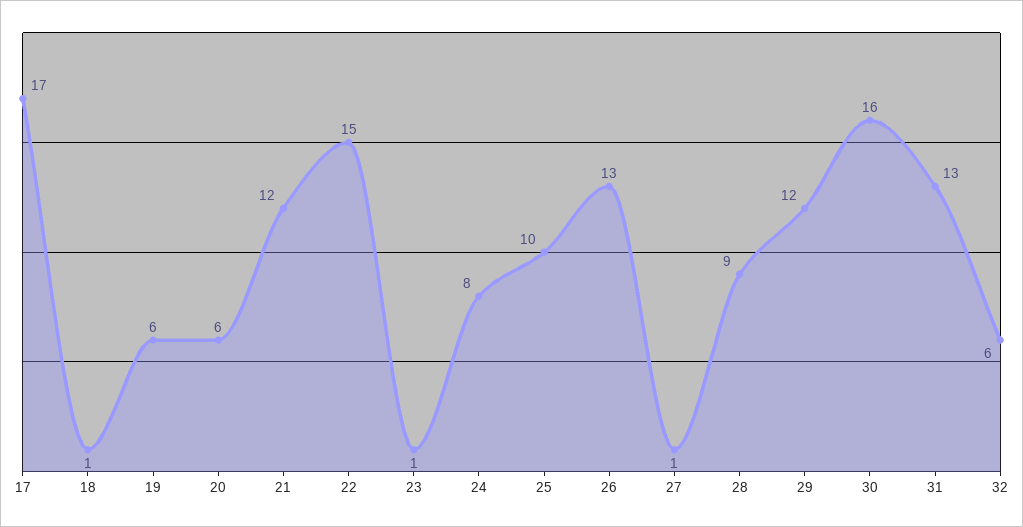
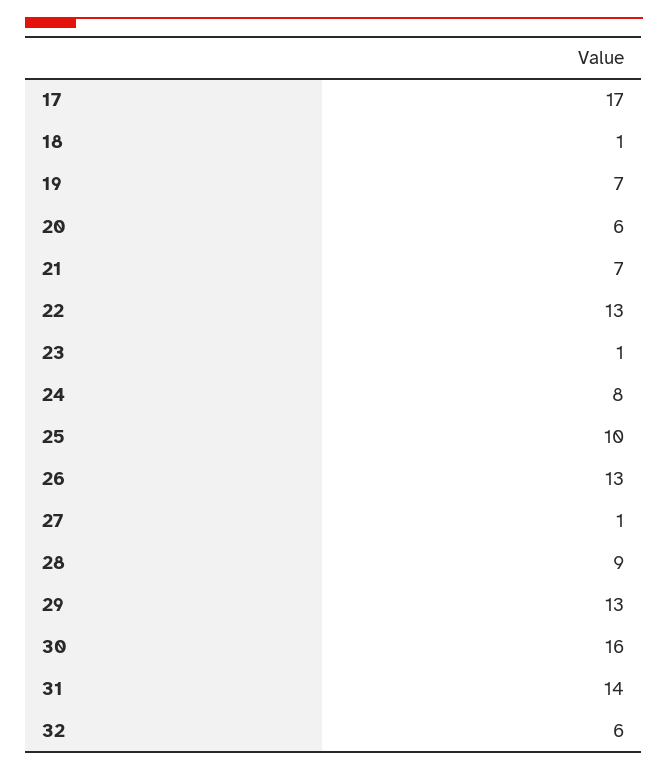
  {
    "17": 17,
    "18": 1,
-   "19": 6,
+   "19": 7,
    "20": 6,
-   "21": 12,
+   "21": 7,
-   "22": 15,
+   "22": 13,
    "23": 1,
    "24": 8,
    "25": 10,
    "26": 13,
    "27": 1,
    "28": 9,
-   "29": 12,
+   "29": 13,
    "30": 16,
-   "31": 13,
+   "31": 14,
    "32": 6
  }

